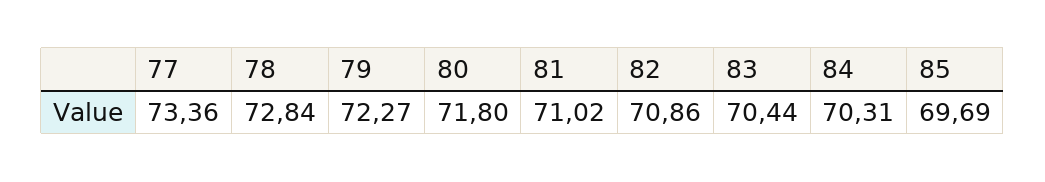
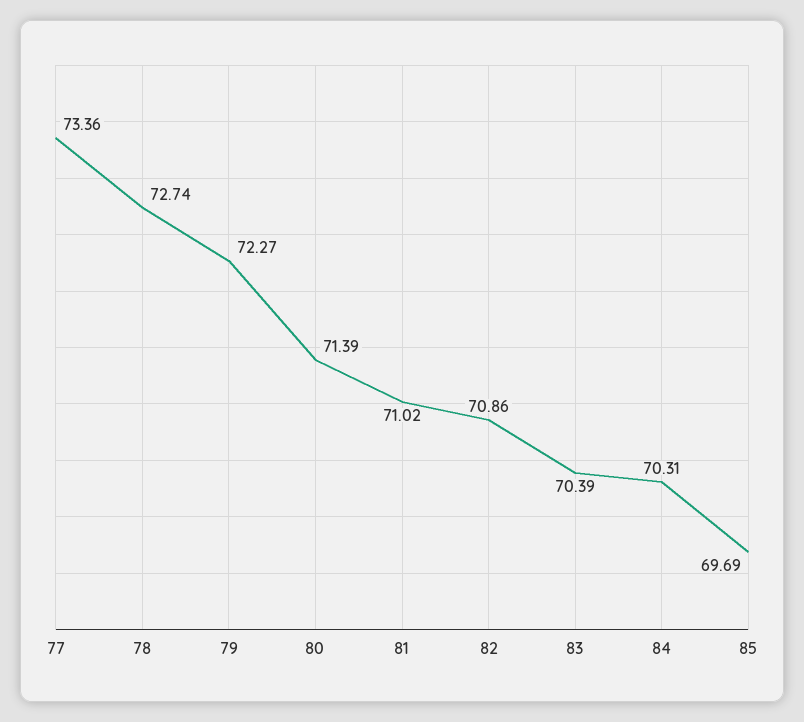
  {
    "77": 73.36,
-   "78": 72.84,
+   "78": 72.74,
    "79": 72.27,
-   "80": 71.8,
+   "80": 71.39,
    "81": 71.02,
    "82": 70.86,
-   "83": 70.44,
+   "83": 70.39,
    "84": 70.31,
    "85": 69.69
  }

